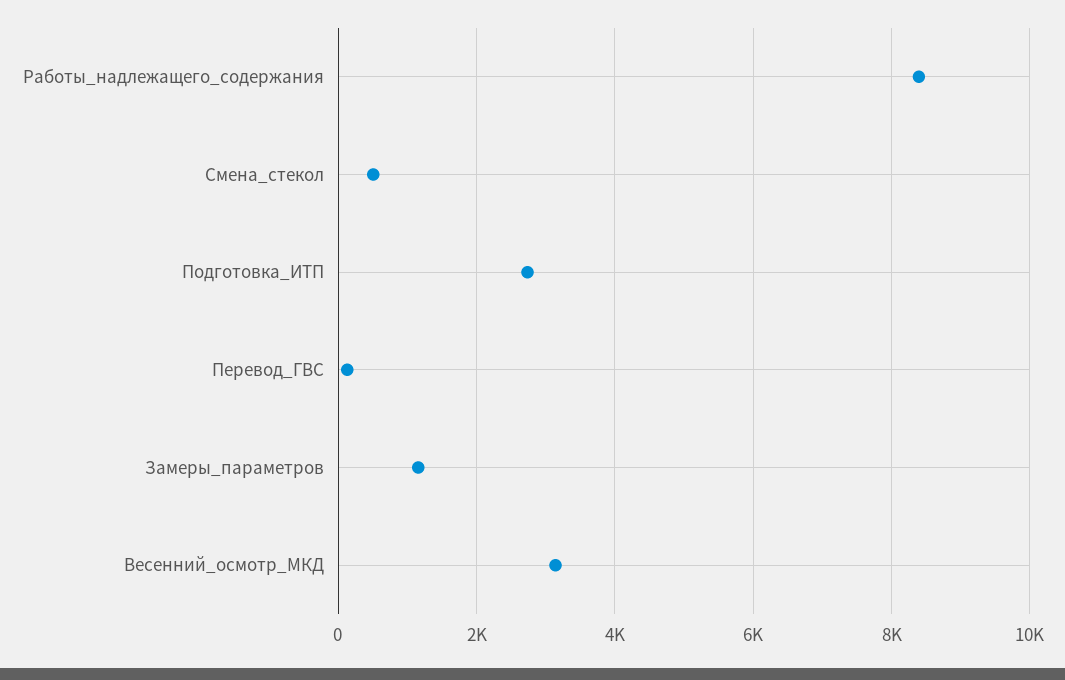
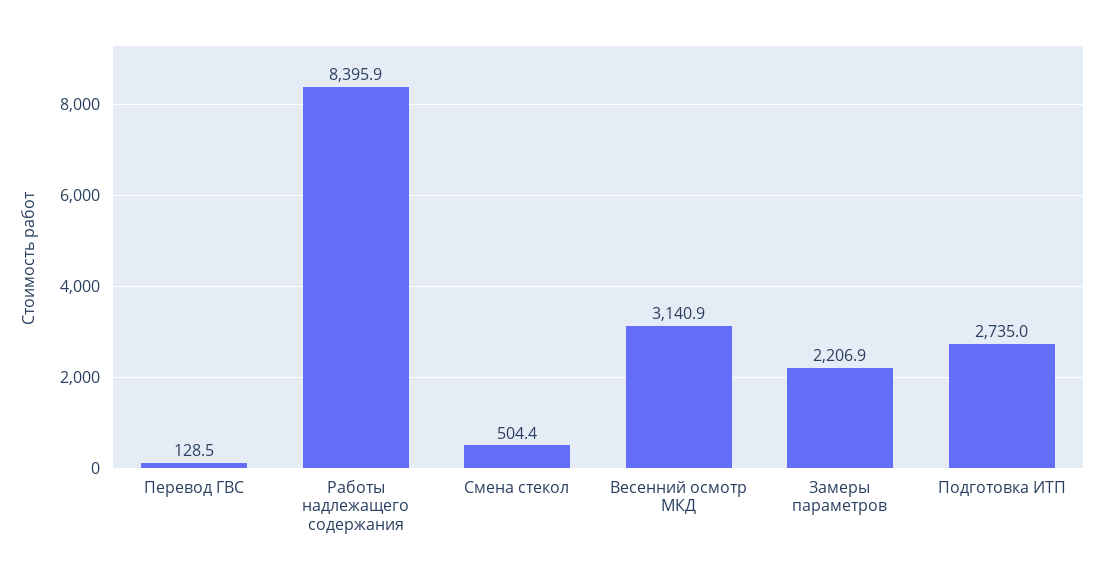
  {
    "Работы_надлежащего_содержания": 8395.9,
    "Смена_стекол": 504.4,
    "Подготовка_ИТП": 2735,
    "Перевод_ГВС": 128.5,
-   "Замеры_параметров": 1200,
+   "Замеры_параметров": 2206.9,
    "Весенний_осмотр_МКД": 3140.9
  }

